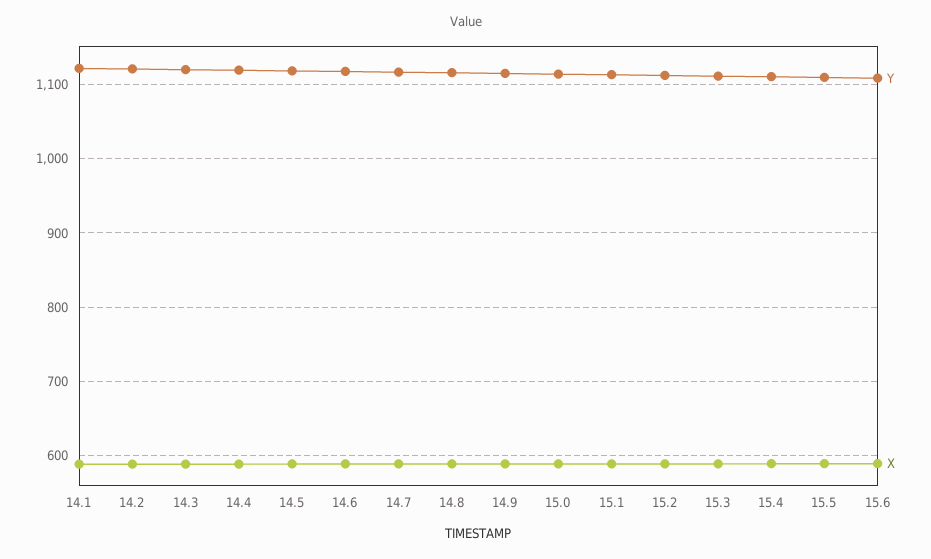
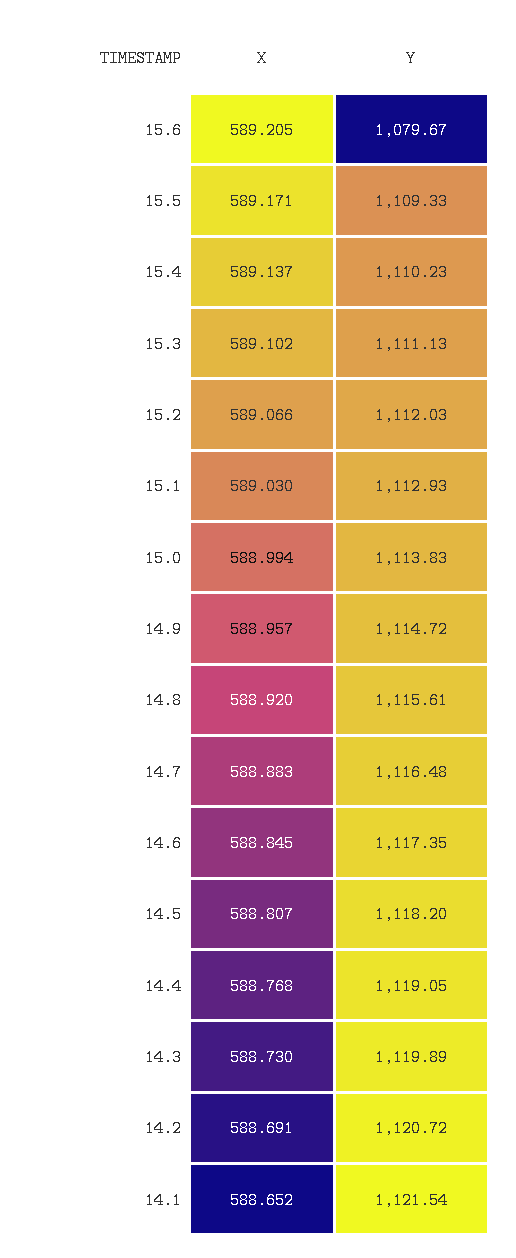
  {
    "Y": {
      "14.1": 1121.54,
      "14.2": 1120.72,
      "14.3": 1119.89,
      "14.4": 1119.05,
      "14.5": 1118.2,
      "14.6": 1117.35,
      "14.7": 1116.48,
      "14.8": 1115.61,
      "14.9": 1114.72,
      "15.0": 1113.83,
      "15.1": 1112.93,
      "15.2": 1112.03,
      "15.3": 1111.13,
      "15.4": 1110.23,
      "15.5": 1109.33,
-     "15.6": 1110
+     "15.6": 1079.67
    },
    "X": {
      "14.1": 588.652,
      "14.2": 588.691,
      "14.3": 588.73,
      "14.4": 588.768,
      "14.5": 588.807,
      "14.6": 588.845,
      "14.7": 588.883,
      "14.8": 588.92,
      "14.9": 588.957,
      "15.0": 588.994,
      "15.1": 589.03,
      "15.2": 589.066,
      "15.3": 589.102,
      "15.4": 589.137,
      "15.5": 589.171,
      "15.6": 589.205
    }
  }

